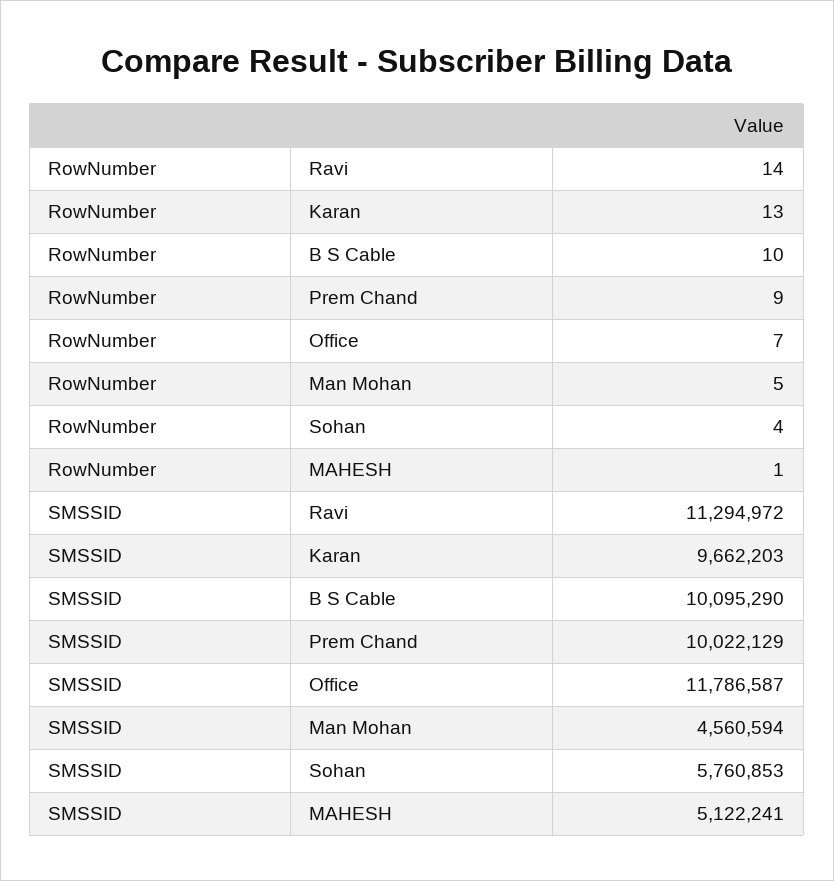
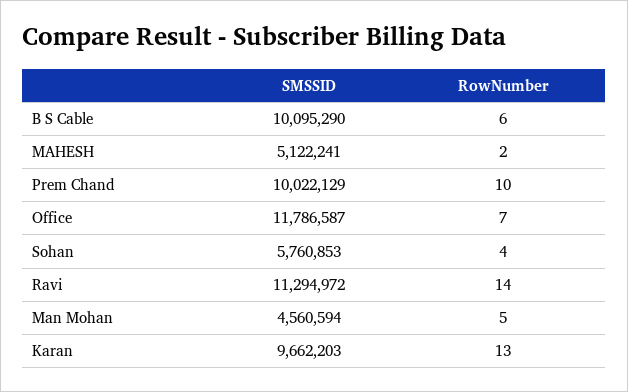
  {
    "RowNumber": {
      "Ravi": 14,
      "Karan": 13,
-     "B S Cable": 10,
+     "B S Cable": 6,
-     "Prem Chand": 9,
+     "Prem Chand": 10,
      "Office": 7,
      "Man Mohan": 5,
      "Sohan": 4,
-     "MAHESH": 1
+     "MAHESH": 2
    },
    "SMSSID": {
      "Ravi": 11294972,
      "Karan": 9662203,
      "B S Cable": 10095290,
      "Prem Chand": 10022129,
      "Office": 11786587,
      "Man Mohan": 4560594,
      "Sohan": 5760853,
      "MAHESH": 5122241
    }
  }

